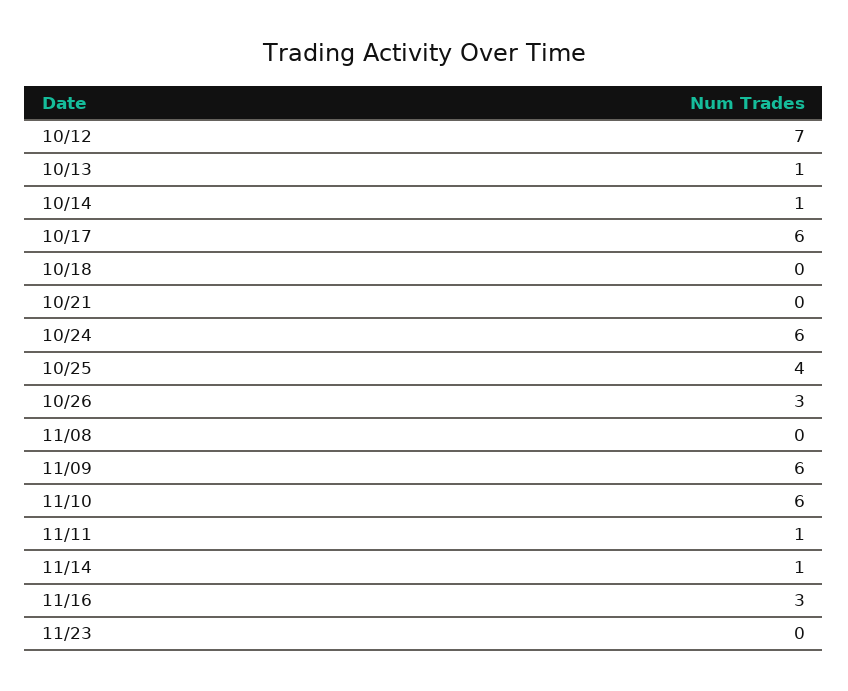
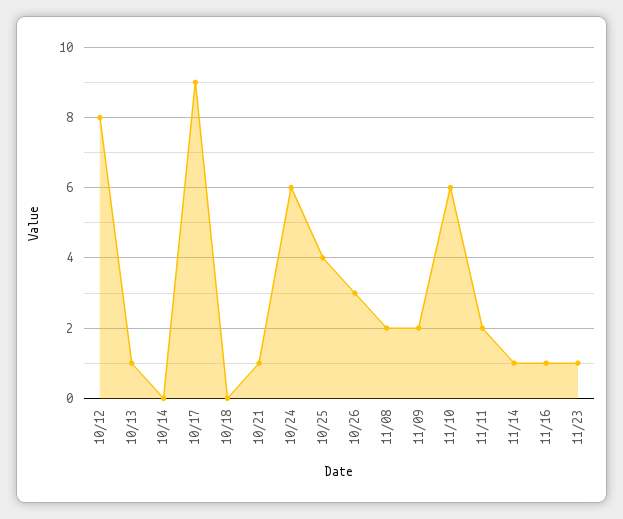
  {
-   "10/12": 7,
+   "10/12": 8,
    "10/13": 1,
-   "10/14": 1,
+   "10/14": 0,
-   "10/17": 6,
+   "10/17": 9,
    "10/18": 0,
-   "10/21": 0,
+   "10/21": 1,
    "10/24": 6,
    "10/25": 4,
    "10/26": 3,
-   "11/08": 0,
+   "11/08": 2,
-   "11/09": 6,
+   "11/09": 2,
    "11/10": 6,
-   "11/11": 1,
+   "11/11": 2,
    "11/14": 1,
-   "11/16": 3,
+   "11/16": 1,
-   "11/23": 0
+   "11/23": 1
  }

